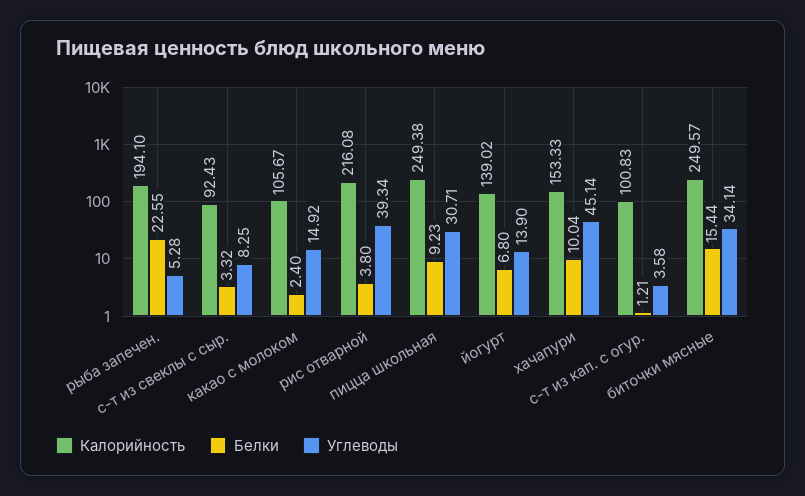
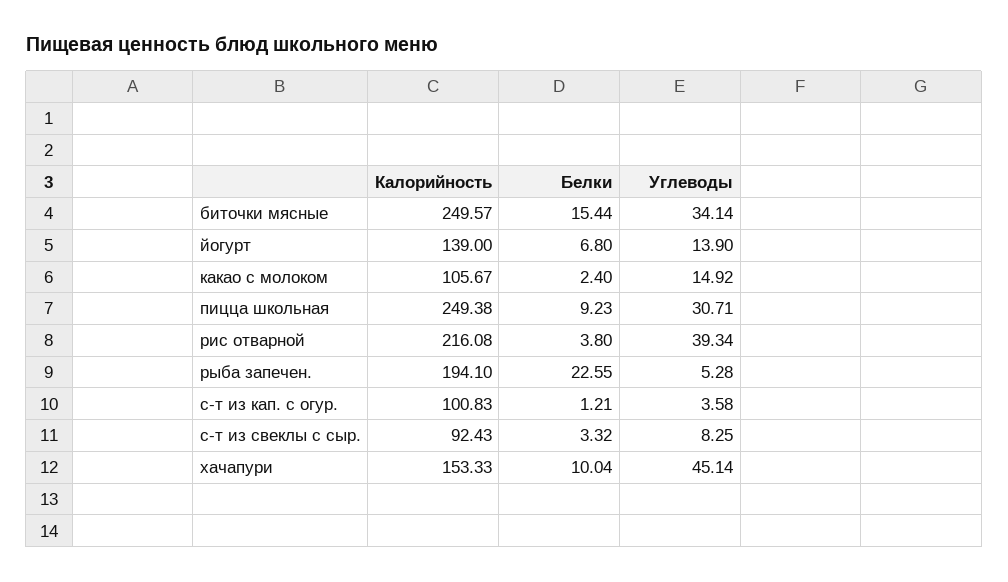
  {
    "Калорийность": {
      "рыба запечен.": 194.1,
      "с-т из свеклы с сыр.": 92.43,
      "какао с молоком": 105.67,
      "рис отварной": 216.08,
      "пицца школьная": 249.38,
-     "йогурт": 139.02,
+     "йогурт": 139,
      "хачапури": 153.33,
      "с-т из кап. с огур.": 100.83,
      "биточки мясные": 249.57
    },
    "Белки": {
      "рыба запечен.": 22.55,
      "с-т из свеклы с сыр.": 3.32,
      "какао с молоком": 2.4,
      "рис отварной": 3.8,
      "пицца школьная": 9.23,
      "йогурт": 6.8,
      "хачапури": 10.04,
      "с-т из кап. с огур.": 1.21,
      "биточки мясные": 15.44
    },
    "Углеводы": {
      "рыба запечен.": 5.28,
      "с-т из свеклы с сыр.": 8.25,
      "какао с молоком": 14.92,
      "рис отварной": 39.34,
      "пицца школьная": 30.71,
      "йогурт": 13.9,
      "хачапури": 45.14,
      "с-т из кап. с огур.": 3.58,
      "биточки мясные": 34.14
    }
  }

